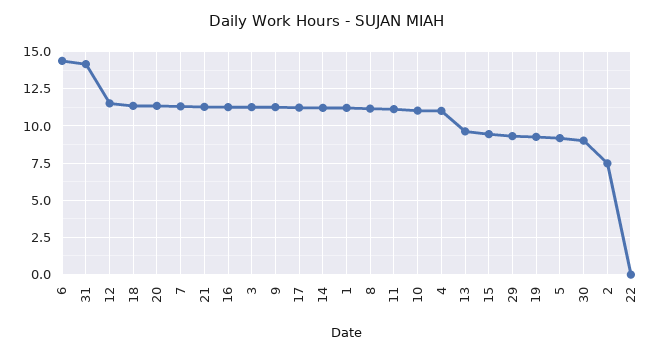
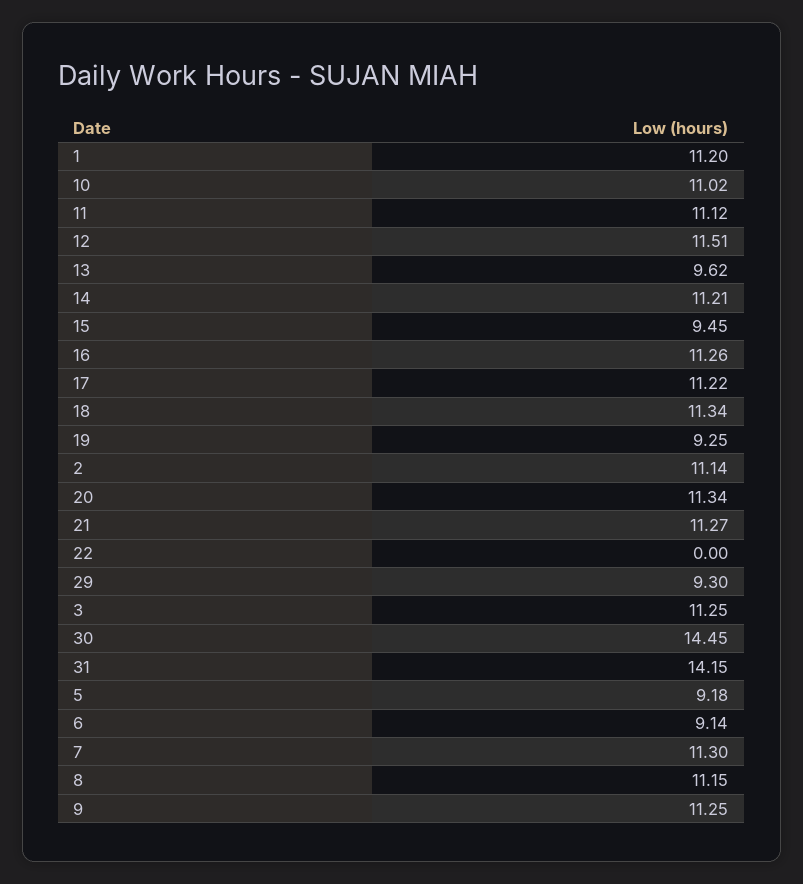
  {
-   "6": 14.5,
+   "6": 9.14,
    "31": 14.15,
    "12": 11.51,
    "18": 11.34,
    "20": 11.34,
    "7": 11.3,
    "21": 11.27,
    "16": 11.26,
    "3": 11.25,
    "9": 11.25,
    "17": 11.22,
    "14": 11.21,
    "1": 11.2,
    "8": 11.15,
    "11": 11.12,
    "10": 11.02,
-   "4": 11,
    "13": 9.62,
    "15": 9.45,
    "29": 9.3,
    "19": 9.25,
    "5": 9.18,
-   "30": 9,
+   "30": 14.45,
-   "2": 7.5,
+   "2": 11.14,
    "22": 0
  }

